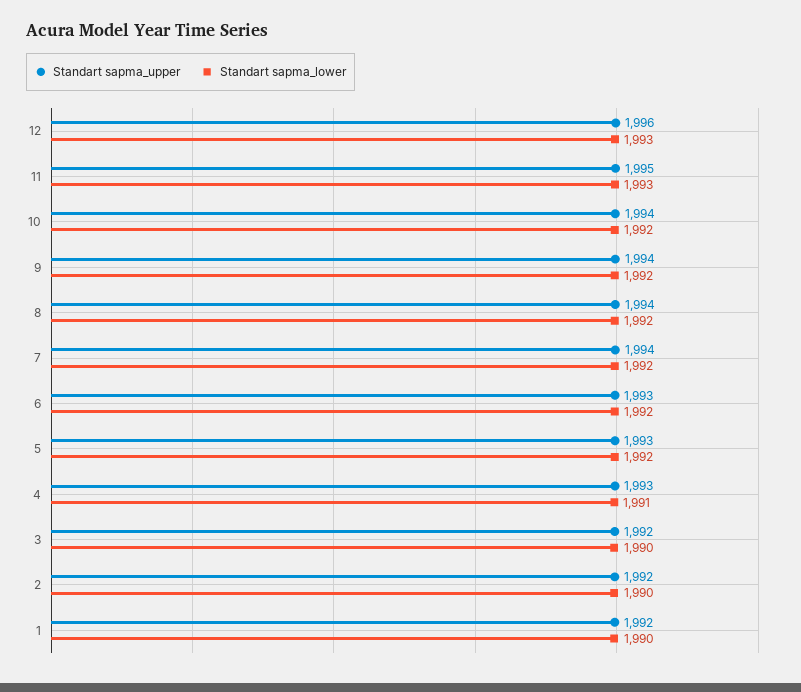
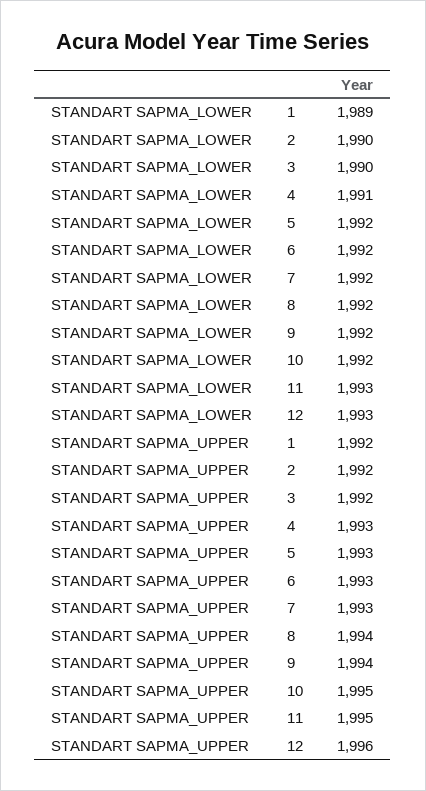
  {
    "Standart sapma_upper": {
      "12": 1996,
      "11": 1995,
-     "10": 1994,
+     "10": 1995,
      "9": 1994,
      "8": 1994,
-     "7": 1994,
+     "7": 1993,
      "6": 1993,
      "5": 1993,
      "4": 1993,
      "3": 1992,
      "2": 1992,
      "1": 1992
    },
    "Standart sapma_lower": {
      "12": 1993,
      "11": 1993,
      "10": 1992,
      "9": 1992,
      "8": 1992,
      "7": 1992,
      "6": 1992,
      "5": 1992,
      "4": 1991,
      "3": 1990,
      "2": 1990,
-     "1": 1990
+     "1": 1989
    }
  }

